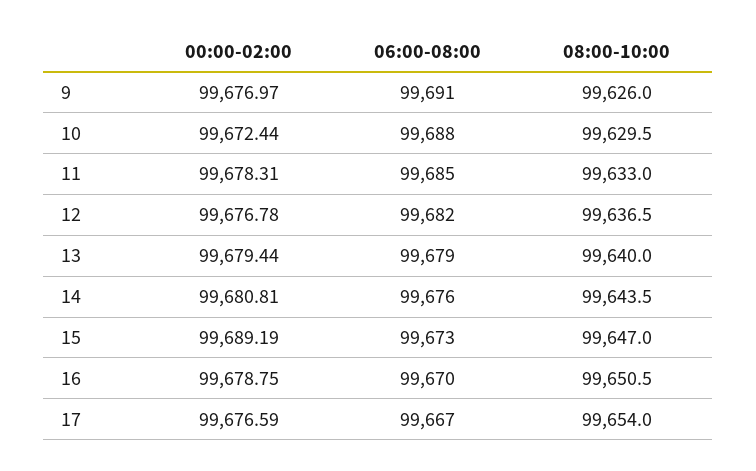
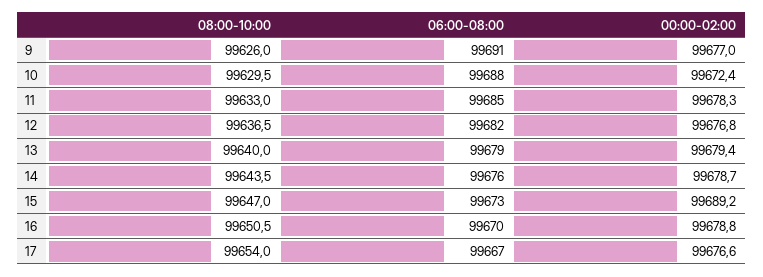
  {
    "00:00-02:00": {
      "9": 99676.97,
      "10": 99672.44,
      "11": 99678.31,
      "12": 99676.78,
      "13": 99679.44,
-     "14": 99680.81,
+     "14": 99678.7,
      "15": 99689.19,
      "16": 99678.75,
      "17": 99676.59
    },
    "06:00-08:00": {
      "9": 99691,
      "10": 99688,
      "11": 99685,
      "12": 99682,
      "13": 99679,
      "14": 99676,
      "15": 99673,
      "16": 99670,
      "17": 99667
    },
    "08:00-10:00": {
      "9": 99626,
      "10": 99629.5,
      "11": 99633,
      "12": 99636.5,
      "13": 99640,
      "14": 99643.5,
      "15": 99647,
      "16": 99650.5,
      "17": 99654
    }
  }

